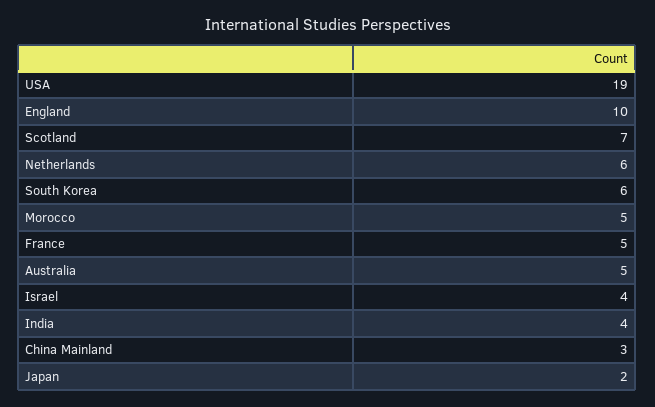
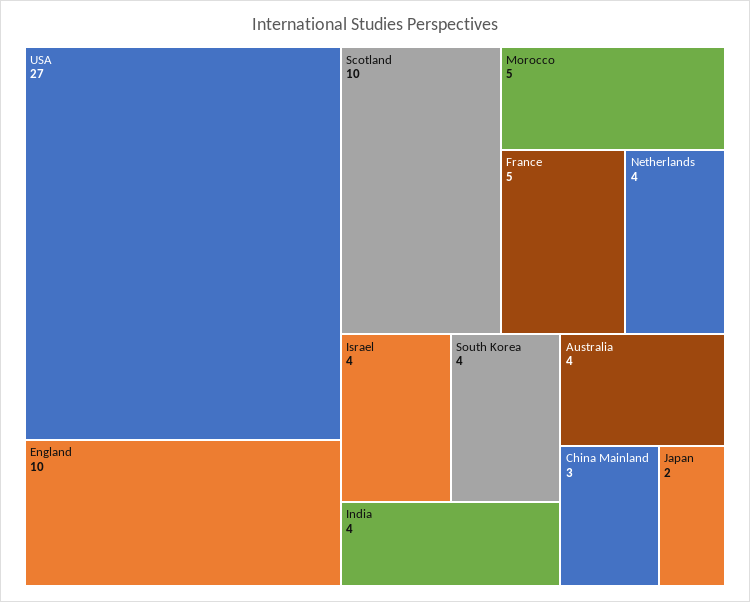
  {
-   "USA": 19,
+   "USA": 27,
    "England": 10,
-   "Scotland": 7,
+   "Scotland": 10,
-   "Netherlands": 6,
+   "Netherlands": 4,
-   "South Korea": 6,
+   "South Korea": 4,
    "Morocco": 5,
    "France": 5,
-   "Australia": 5,
+   "Australia": 4,
    "Israel": 4,
    "India": 4,
    "China Mainland": 3,
    "Japan": 2
  }

